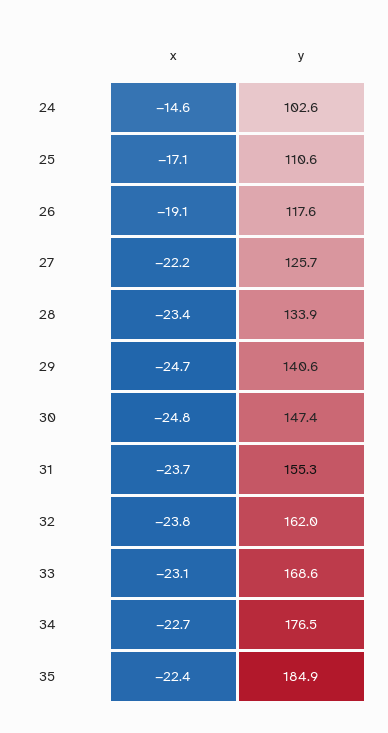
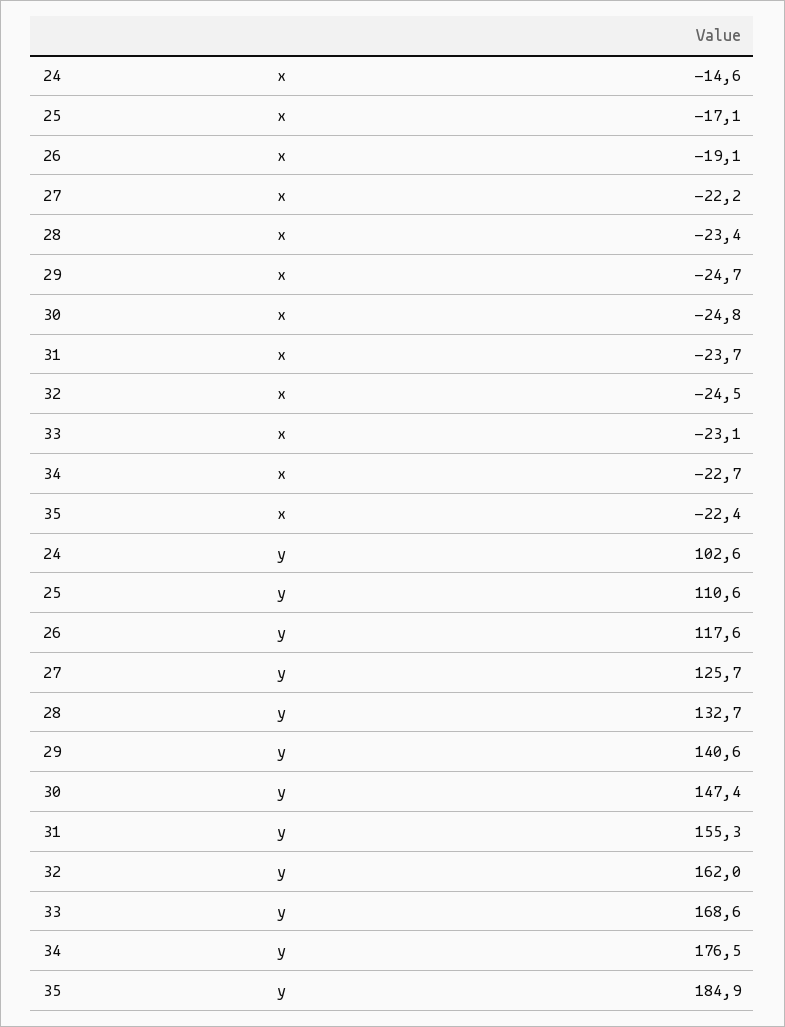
  {
    "x": {
      "24": -14.6,
      "25": -17.1,
      "26": -19.1,
      "27": -22.2,
      "28": -23.4,
      "29": -24.7,
      "30": -24.8,
      "31": -23.7,
-     "32": -23.8,
+     "32": -24.5,
      "33": -23.1,
      "34": -22.7,
      "35": -22.4
    },
    "y": {
      "24": 102.6,
      "25": 110.6,
      "26": 117.6,
      "27": 125.7,
-     "28": 133.9,
+     "28": 132.7,
      "29": 140.6,
      "30": 147.4,
      "31": 155.3,
      "32": 162,
      "33": 168.6,
      "34": 176.5,
      "35": 184.9
    }
  }

